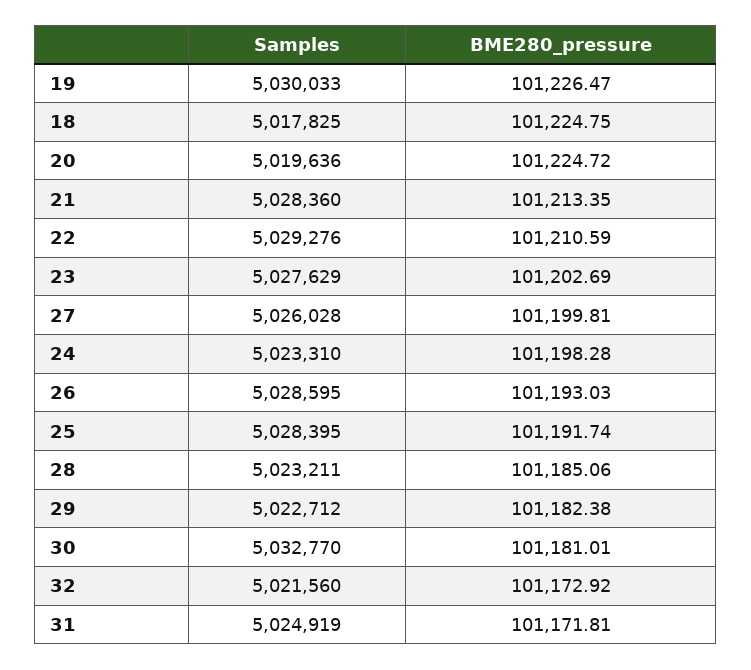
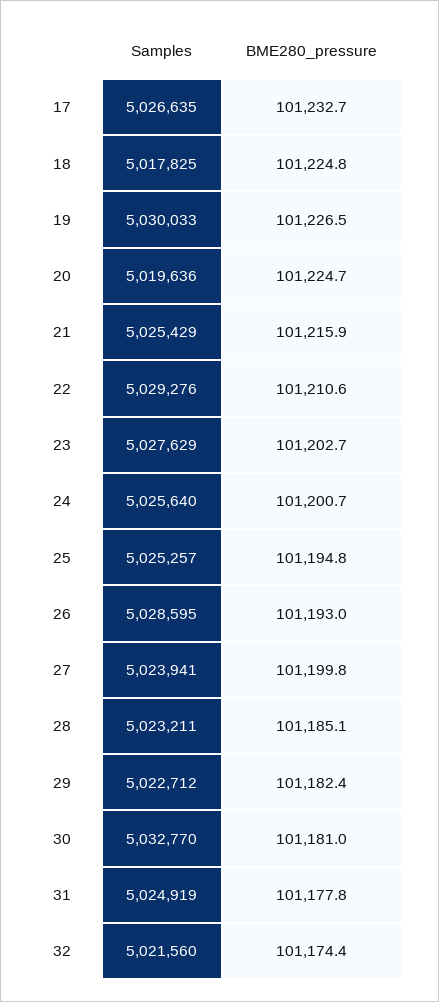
  {
    "Samples": {
      "19": 5030033,
      "18": 5017825,
      "20": 5019636,
-     "21": 5028360,
+     "21": 5025429,
      "22": 5029276,
      "23": 5027629,
-     "27": 5026028,
+     "27": 5023941,
-     "24": 5023310,
+     "24": 5025640,
      "26": 5028595,
-     "25": 5028395,
+     "25": 5025257,
      "28": 5023211,
      "29": 5022712,
      "30": 5032770,
      "32": 5021560,
-     "31": 5024919
+     "31": 5024919,
+     "17": 5026635
    },
    "BME280_pressure": {
      "19": 101226.47,
      "18": 101224.75,
      "20": 101224.72,
-     "21": 101213.35,
+     "21": 101215.9,
      "22": 101210.59,
      "23": 101202.69,
      "27": 101199.81,
-     "24": 101198.28,
+     "24": 101200.7,
      "26": 101193.03,
-     "25": 101191.74,
+     "25": 101194.8,
      "28": 101185.06,
      "29": 101182.38,
      "30": 101181.01,
-     "32": 101172.92,
+     "32": 101174.4,
-     "31": 101171.81
+     "31": 101177.8,
+     "17": 101232.7
    }
  }

